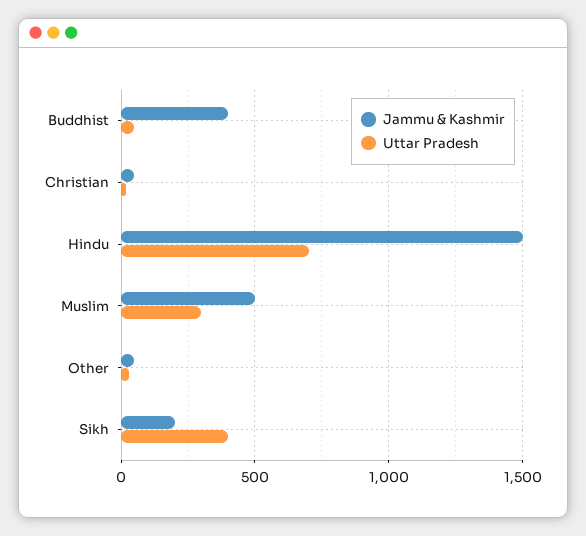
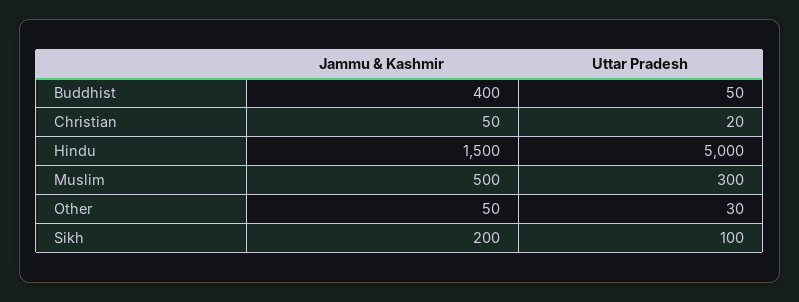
  {
    "Jammu & Kashmir": {
      "Buddhist": 400,
      "Christian": 50,
      "Hindu": 1500,
      "Muslim": 500,
      "Other": 50,
      "Sikh": 200
    },
    "Uttar Pradesh": {
      "Buddhist": 50,
      "Christian": 20,
-     "Hindu": 700,
+     "Hindu": 5000,
      "Muslim": 300,
      "Other": 30,
-     "Sikh": 400
+     "Sikh": 100
    }
  }

